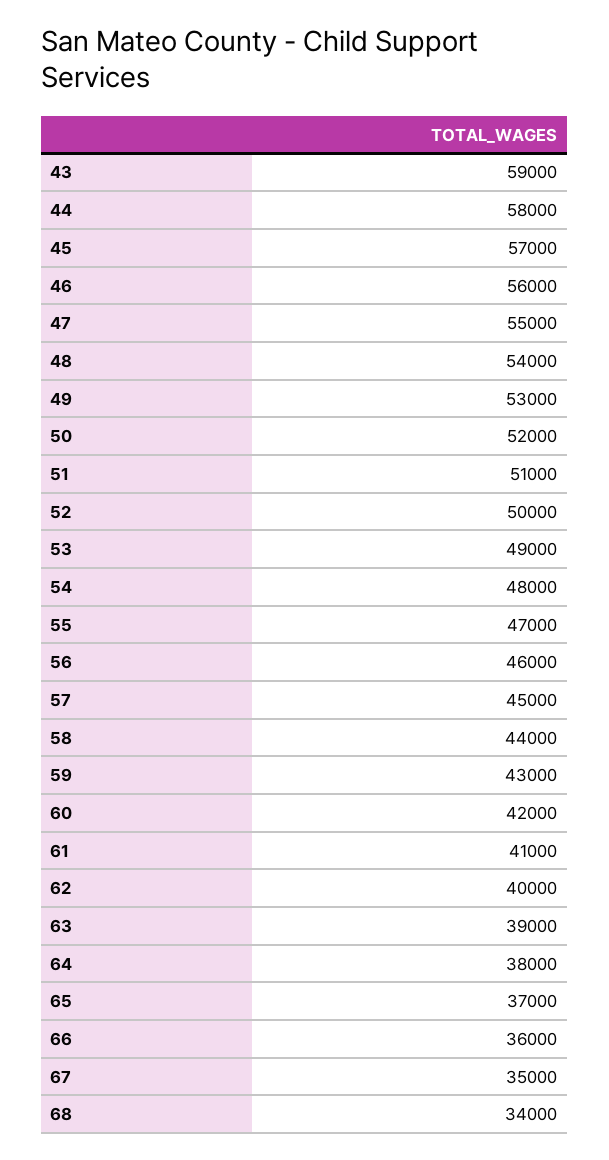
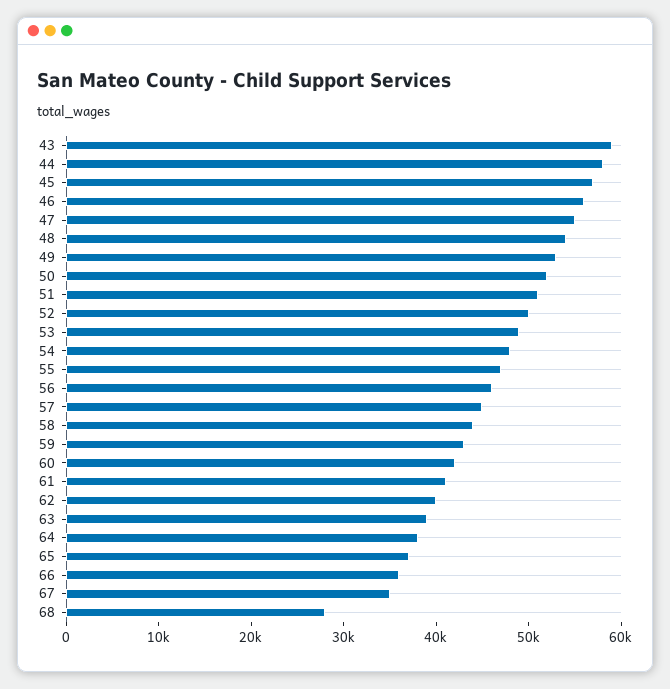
  {
    "43": 59000,
    "44": 58000,
    "45": 57000,
    "46": 56000,
    "47": 55000,
    "48": 54000,
    "49": 53000,
    "50": 52000,
    "51": 51000,
    "52": 50000,
    "53": 49000,
    "54": 48000,
    "55": 47000,
    "56": 46000,
    "57": 45000,
    "58": 44000,
    "59": 43000,
    "60": 42000,
    "61": 41000,
    "62": 40000,
    "63": 39000,
    "64": 38000,
    "65": 37000,
    "66": 36000,
    "67": 35000,
-   "68": 34000
+   "68": 28000
  }

